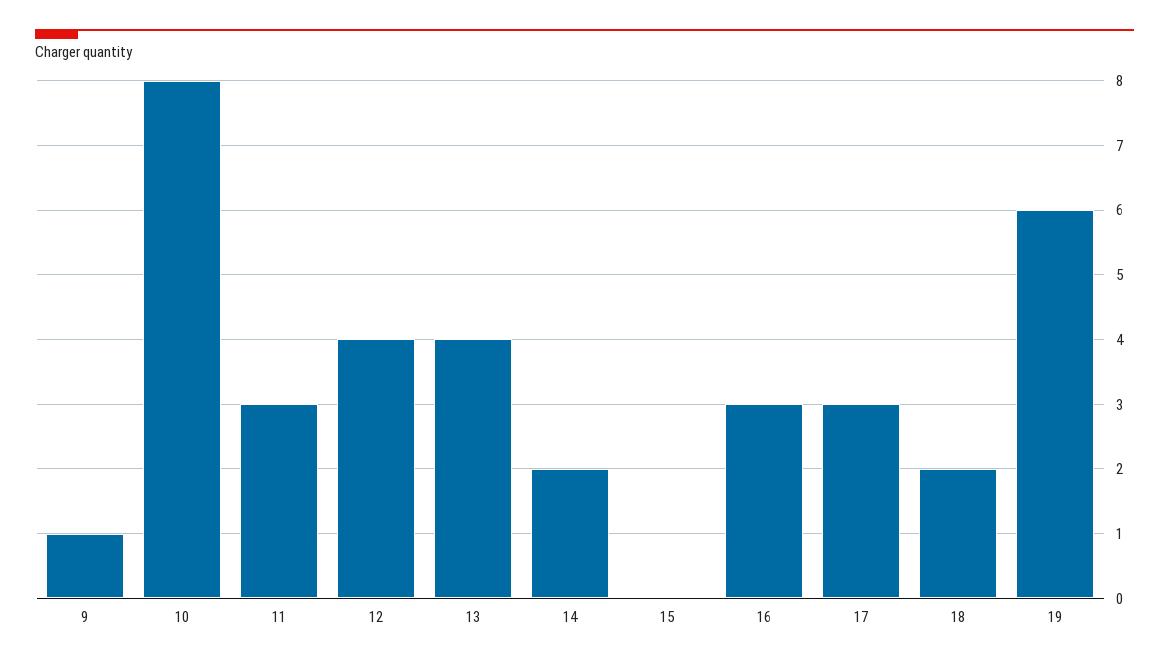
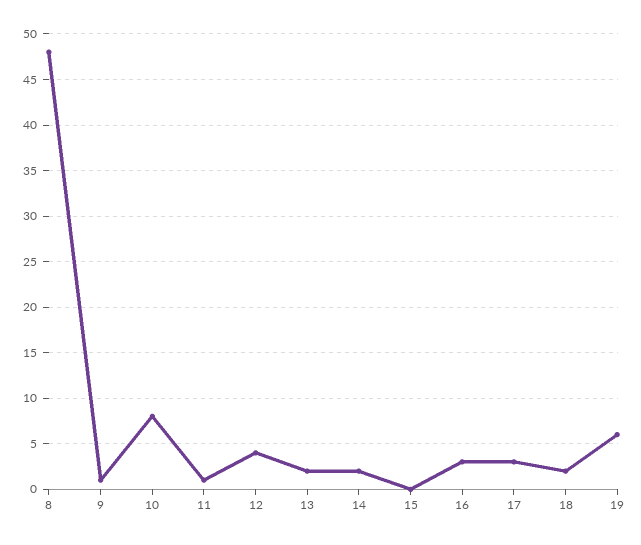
  {
    "9": 1,
    "10": 8,
-   "11": 3,
+   "11": 1,
    "12": 4,
-   "13": 4,
+   "13": 2,
    "14": 2,
    "15": 0,
    "16": 3,
    "17": 3,
    "18": 2,
-   "19": 6
+   "19": 6,
+   "8": 48
  }

